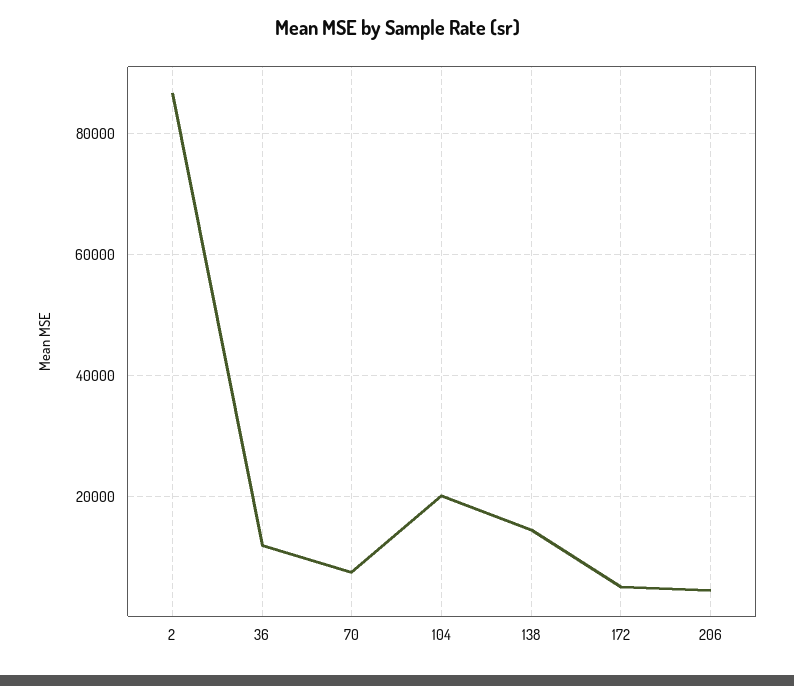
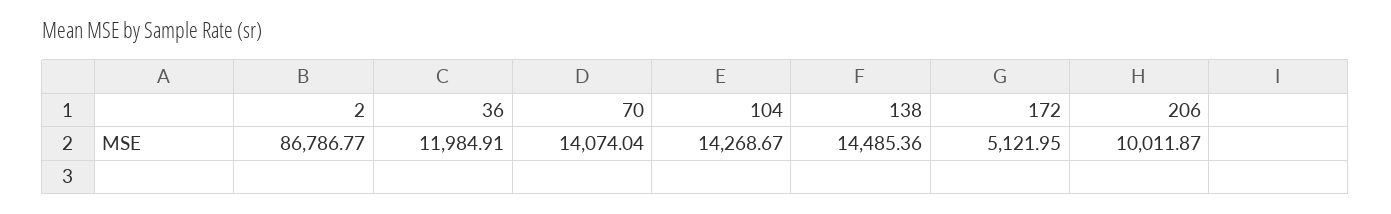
  {
    "2": 86786.77,
    "36": 11984.91,
-   "70": 8000,
+   "70": 14074.04,
-   "104": 20000,
+   "104": 14268.67,
    "138": 14485.36,
    "172": 5121.95,
-   "206": 4000
+   "206": 10011.87
  }

